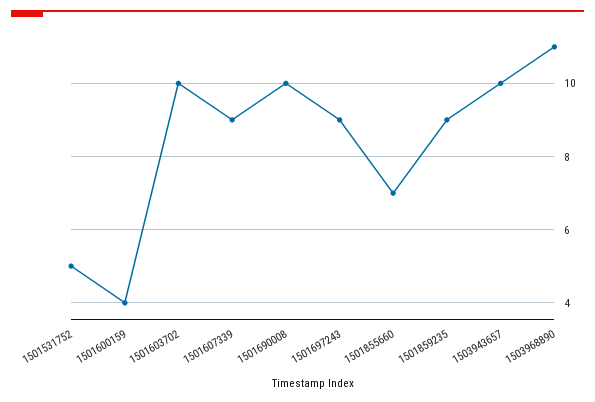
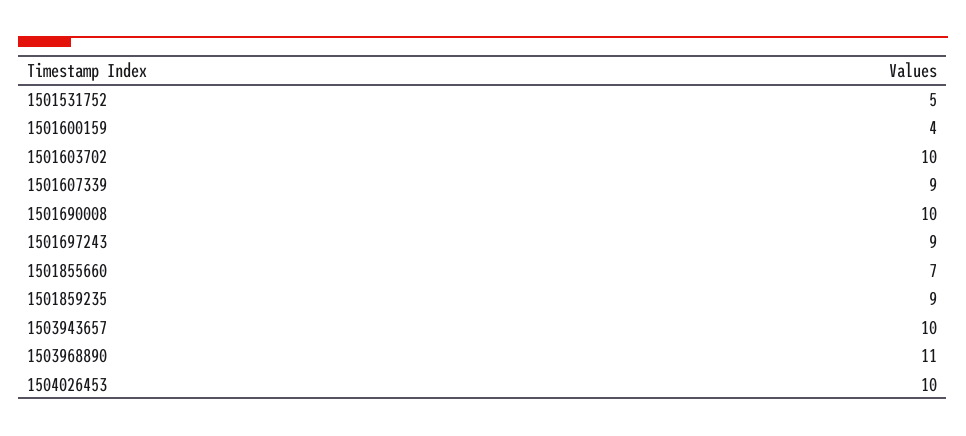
  {
    "1501531752": 5,
    "1501600159": 4,
    "1501603702": 10,
    "1501607339": 9,
    "1501690008": 10,
    "1501697243": 9,
    "1501855660": 7,
    "1501859235": 9,
    "1503943657": 10,
-   "1503968890": 11
+   "1503968890": 11,
+   "1504026453": 10
  }

